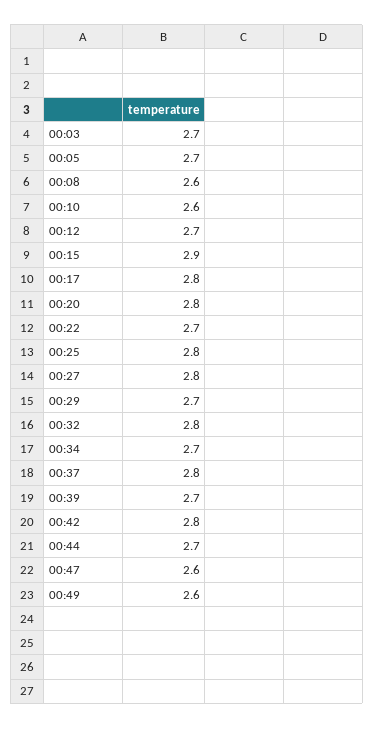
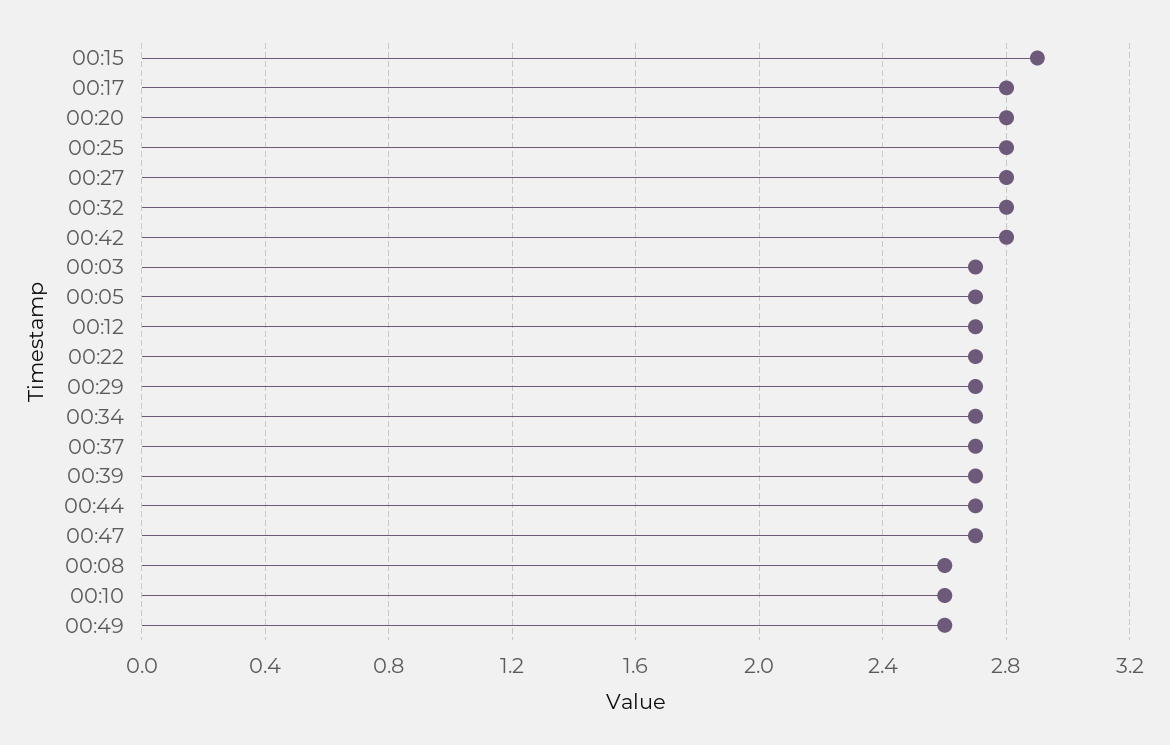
  {
    "00:03": 2.7,
    "00:05": 2.7,
    "00:08": 2.6,
    "00:10": 2.6,
    "00:12": 2.7,
    "00:15": 2.9,
    "00:17": 2.8,
    "00:20": 2.8,
    "00:22": 2.7,
    "00:25": 2.8,
    "00:27": 2.8,
    "00:29": 2.7,
    "00:32": 2.8,
    "00:34": 2.7,
-   "00:37": 2.8,
+   "00:37": 2.7,
    "00:39": 2.7,
    "00:42": 2.8,
    "00:44": 2.7,
-   "00:47": 2.6,
+   "00:47": 2.7,
    "00:49": 2.6
  }

